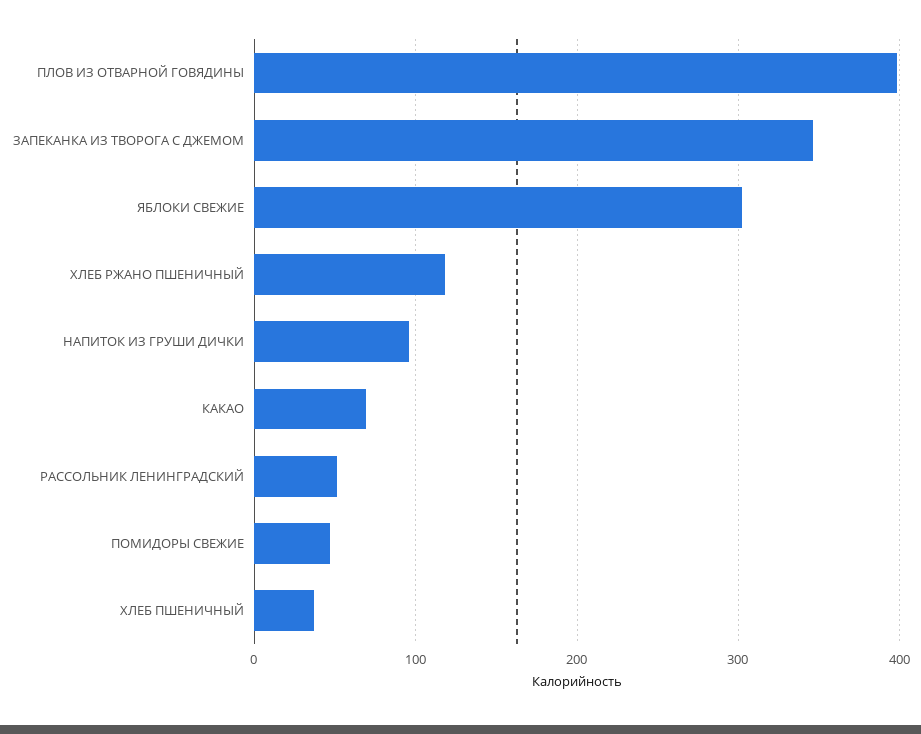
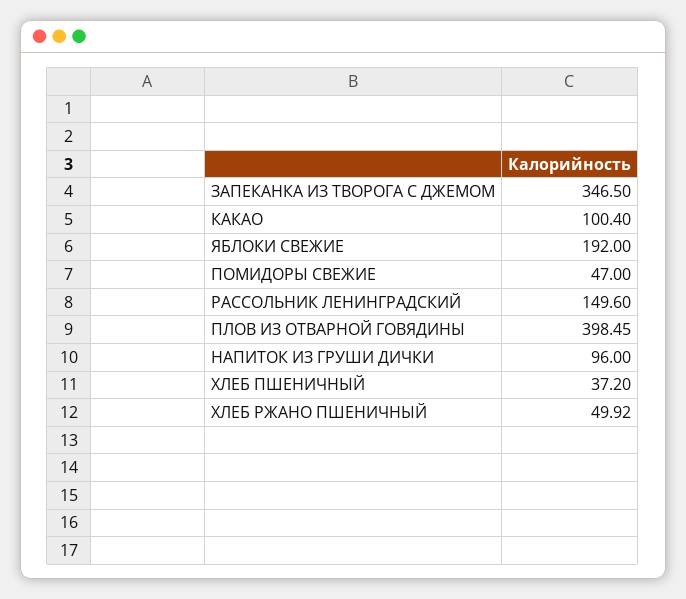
  {
    "ПЛОВ ИЗ ОТВАРНОЙ ГОВЯДИНЫ": 398.45,
    "ЗАПЕКАНКА ИЗ ТВОРОГА С ДЖЕМОМ": 346.5,
-   "ЯБЛОКИ СВЕЖИЕ": 300,
+   "ЯБЛОКИ СВЕЖИЕ": 192,
-   "ХЛЕБ РЖАНО ПШЕНИЧНЫЙ": 120,
+   "ХЛЕБ РЖАНО ПШЕНИЧНЫЙ": 49.92,
    "НАПИТОК ИЗ ГРУШИ ДИЧКИ": 96,
-   "КАКАО": 70,
+   "КАКАО": 100.4,
-   "РАССОЛЬНИК ЛЕНИНГРАДСКИЙ": 50,
+   "РАССОЛЬНИК ЛЕНИНГРАДСКИЙ": 149.6,
    "ПОМИДОРЫ СВЕЖИЕ": 47,
    "ХЛЕБ ПШЕНИЧНЫЙ": 37.2
  }

